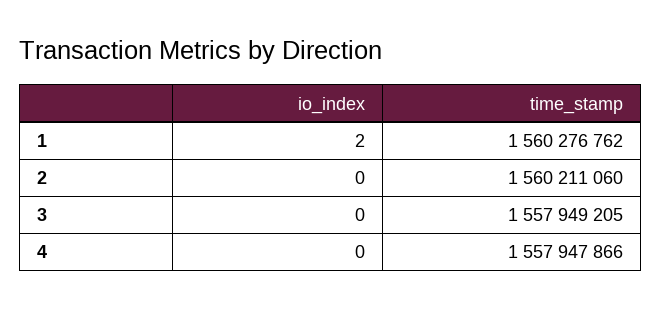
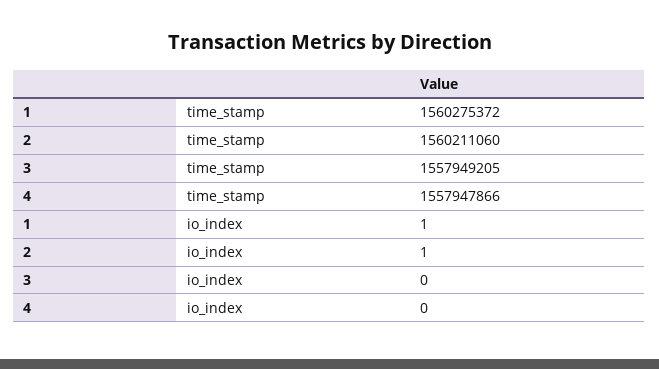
  {
    "io_index": {
-     "1": 2,
+     "1": 1,
-     "2": 0,
+     "2": 1,
      "3": 0,
      "4": 0
    },
    "time_stamp": {
-     "1": 1560276762,
+     "1": 1560275372,
      "2": 1560211060,
      "3": 1557949205,
      "4": 1557947866
    }
  }

